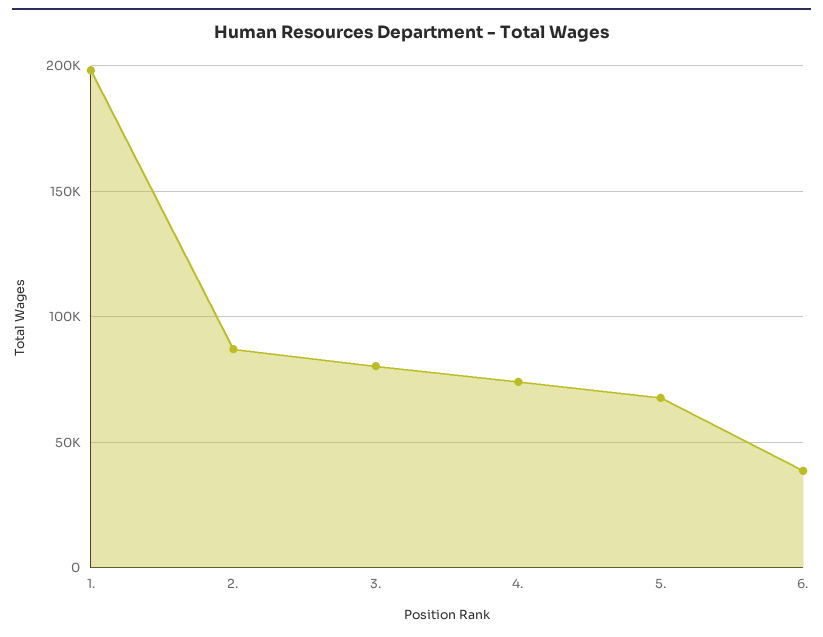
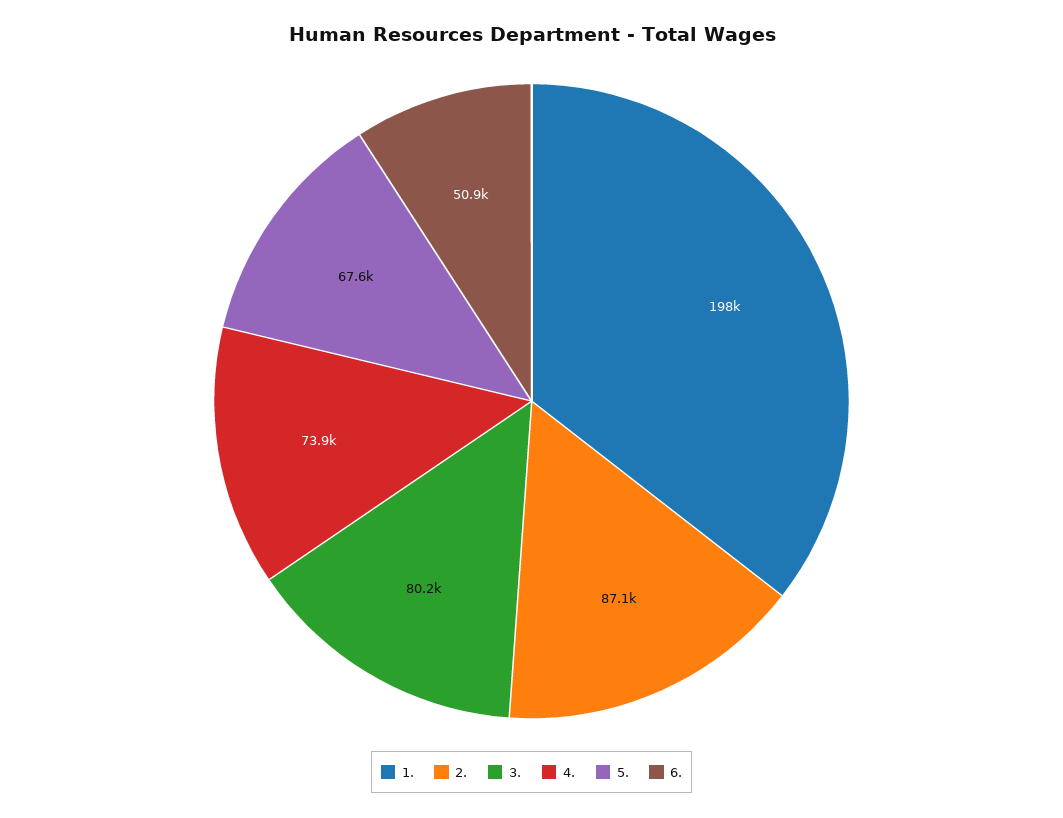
  {
    "1.": 198000,
    "2.": 87100,
    "3.": 80200,
    "4.": 73900,
    "5.": 67600,
-   "6.": 40000
+   "6.": 50900
  }

